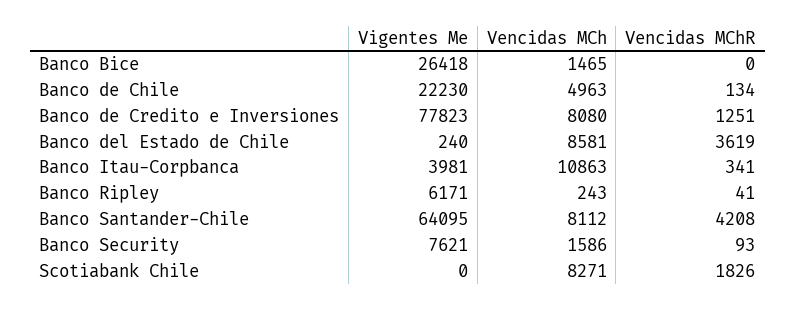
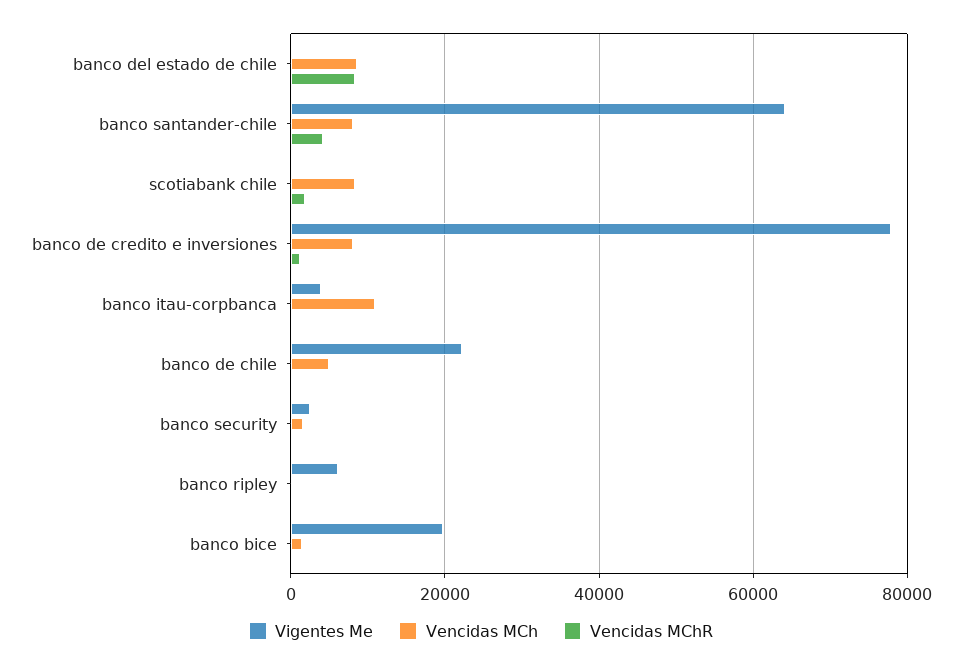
  {
    "Vigentes Me": {
-     "Banco Bice": 26418,
+     "Banco Bice": 20000,
      "Banco de Chile": 22230,
      "Banco de Credito e Inversiones": 77823,
      "Banco del Estado de Chile": 240,
      "Banco Itau-Corpbanca": 3981,
      "Banco Ripley": 6171,
      "Banco Santander-Chile": 64095,
-     "Banco Security": 7621,
+     "Banco Security": 2000,
      "Scotiabank Chile": 0
    },
    "Vencidas MCh": {
      "Banco Bice": 1465,
      "Banco de Chile": 4963,
      "Banco de Credito e Inversiones": 8080,
      "Banco del Estado de Chile": 8581,
      "Banco Itau-Corpbanca": 10863,
      "Banco Ripley": 243,
      "Banco Santander-Chile": 8112,
      "Banco Security": 1586,
      "Scotiabank Chile": 8271
    },
    "Vencidas MChR": {
      "Banco Bice": 0,
      "Banco de Chile": 134,
      "Banco de Credito e Inversiones": 1251,
-     "Banco del Estado de Chile": 3619,
+     "Banco del Estado de Chile": 8000,
      "Banco Itau-Corpbanca": 341,
      "Banco Ripley": 41,
      "Banco Santander-Chile": 4208,
      "Banco Security": 93,
      "Scotiabank Chile": 1826
    }
  }

